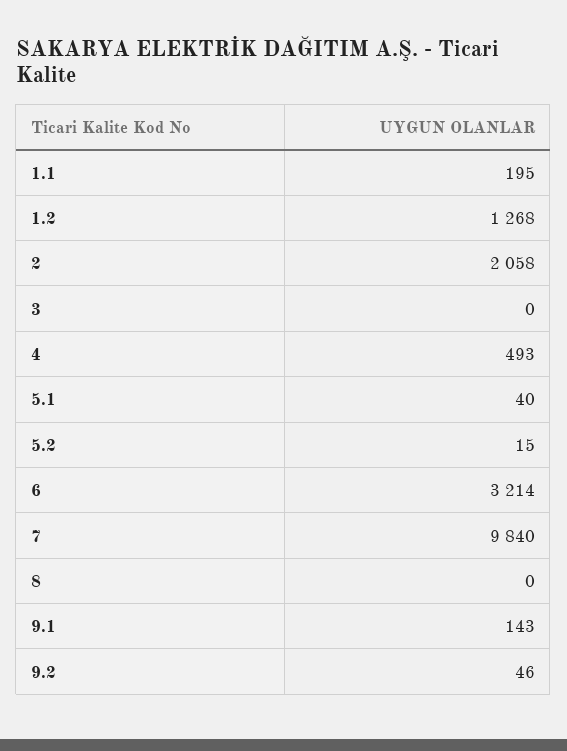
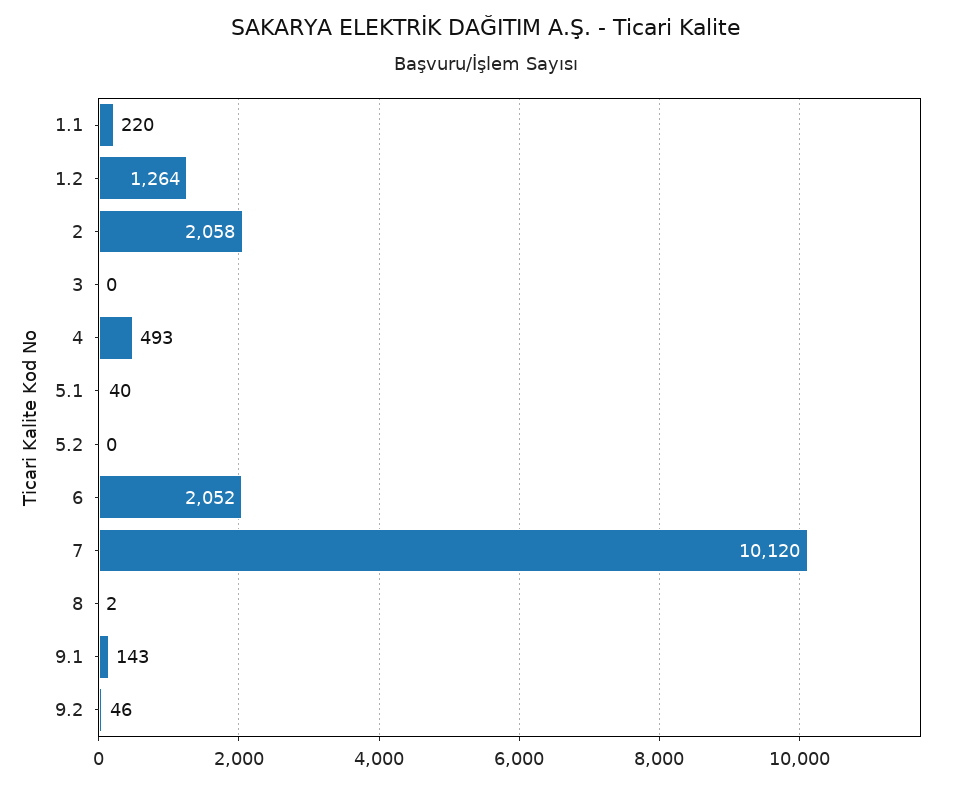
  {
-   "1.1": 195,
+   "1.1": 220,
-   "1.2": 1268,
+   "1.2": 1264,
    "2": 2058,
    "3": 0,
    "4": 493,
    "5.1": 40,
-   "5.2": 15,
+   "5.2": 0,
-   "6": 3214,
+   "6": 2052,
-   "7": 9840,
+   "7": 10120,
-   "8": 0,
+   "8": 2,
    "9.1": 143,
    "9.2": 46
  }

